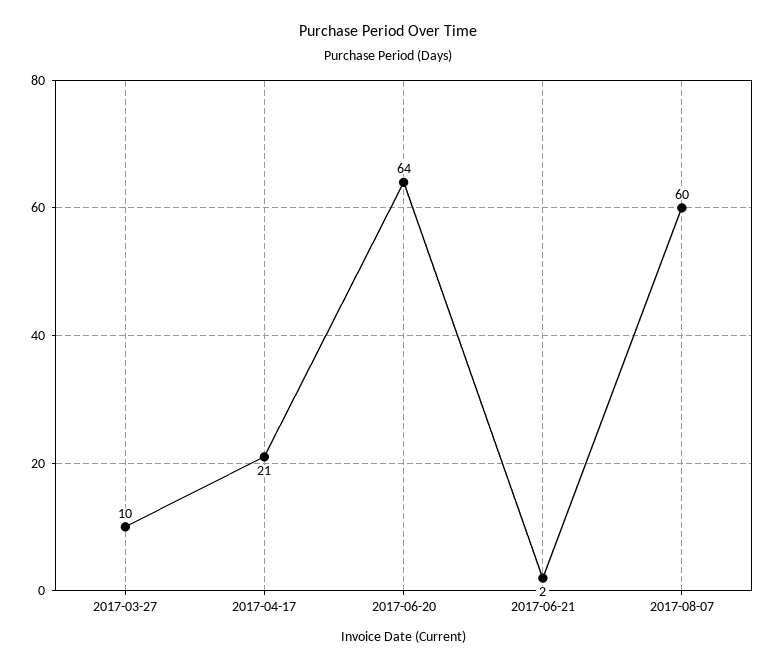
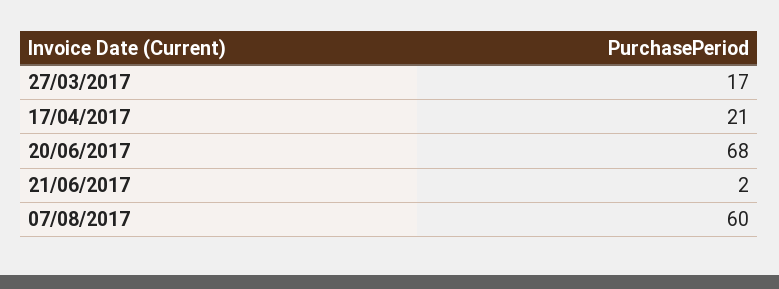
  {
-   "2017-03-27": 10,
+   "2017-03-27": 17,
    "2017-04-17": 21,
-   "2017-06-20": 64,
+   "2017-06-20": 68,
    "2017-06-21": 2,
    "2017-08-07": 60
  }

